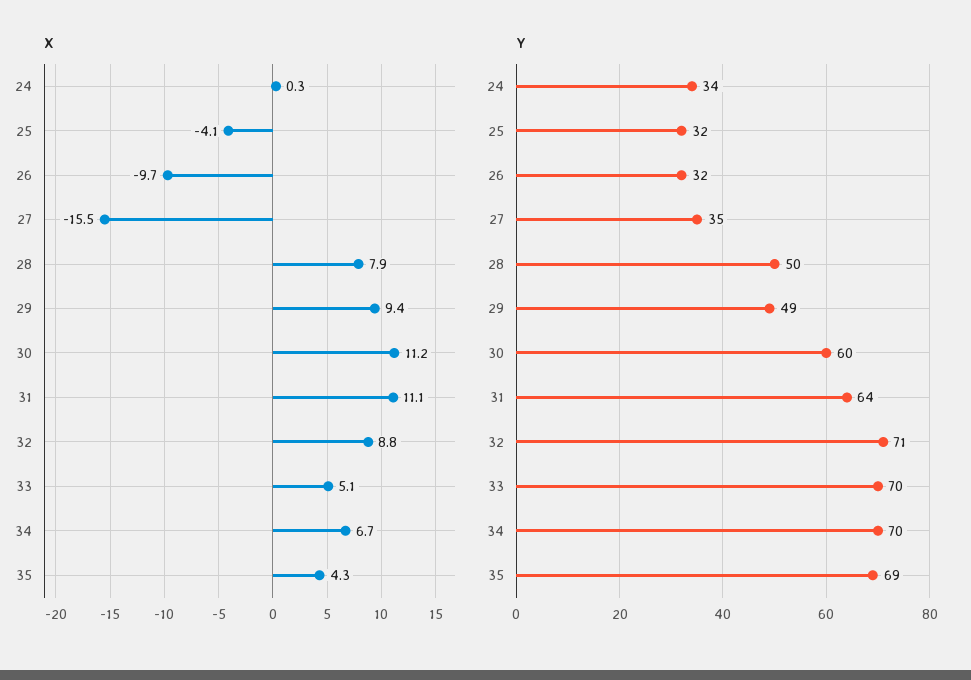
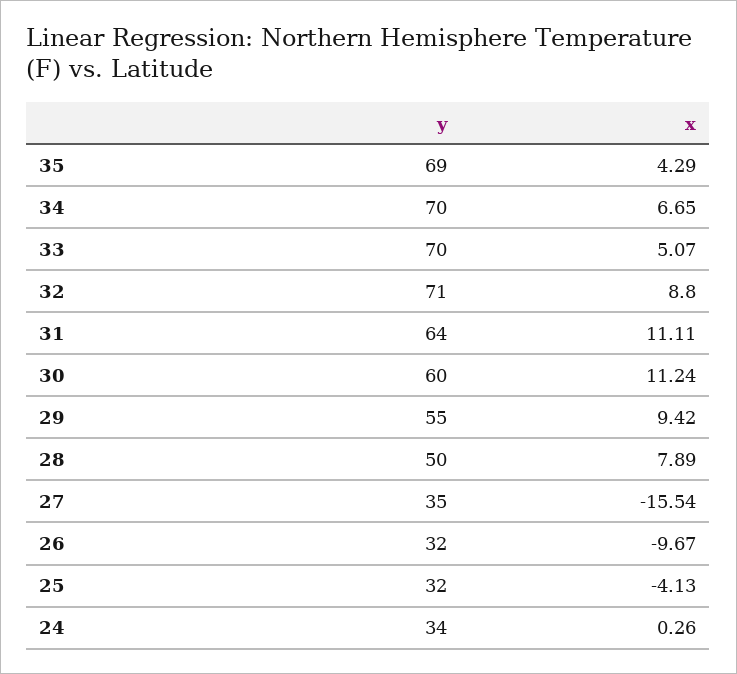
  {
    "X": {
      "24": 0.26,
      "25": -4.13,
      "26": -9.67,
      "27": -15.54,
      "28": 7.89,
      "29": 9.42,
      "30": 11.24,
      "31": 11.11,
      "32": 8.8,
      "33": 5.07,
      "34": 6.65,
      "35": 4.29
    },
    "Y": {
      "24": 34,
      "25": 32,
      "26": 32,
      "27": 35,
      "28": 50,
-     "29": 49,
+     "29": 55,
      "30": 60,
      "31": 64,
      "32": 71,
      "33": 70,
      "34": 70,
      "35": 69
    }
  }

